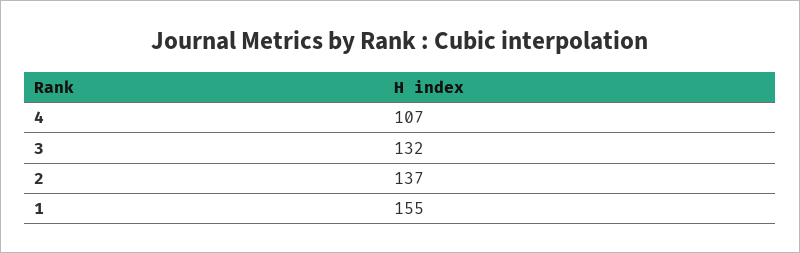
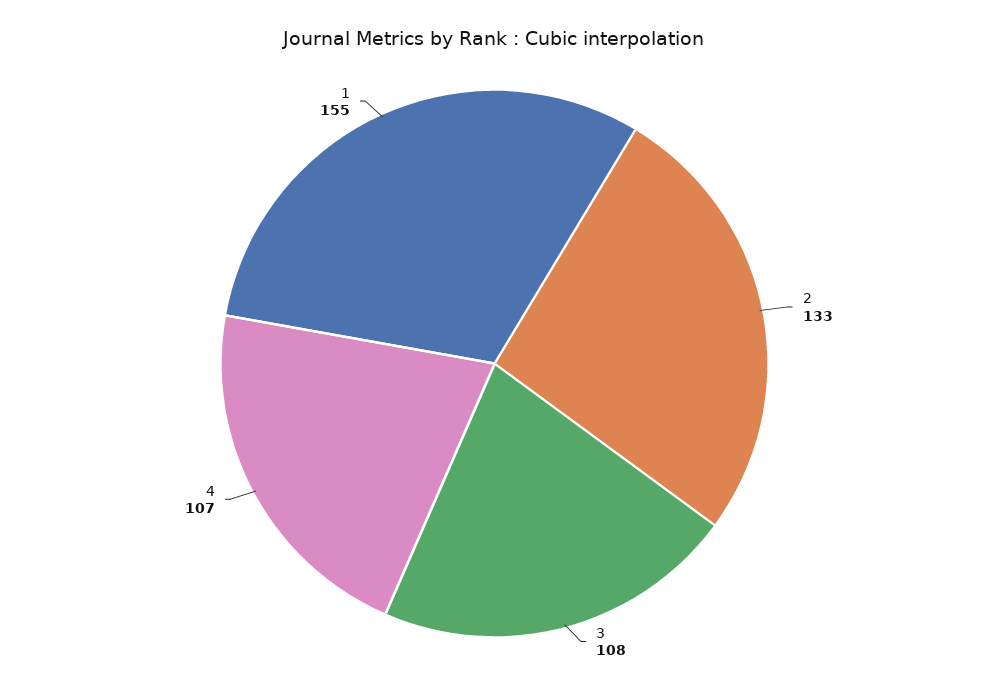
  {
    "4": 107,
-   "3": 132,
+   "3": 108,
-   "2": 137,
+   "2": 133,
    "1": 155
  }

